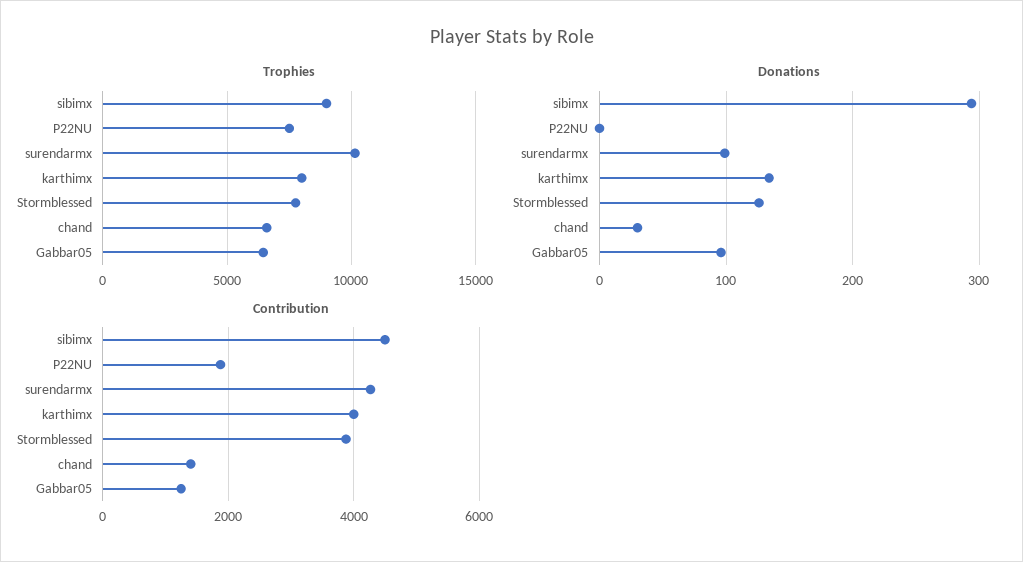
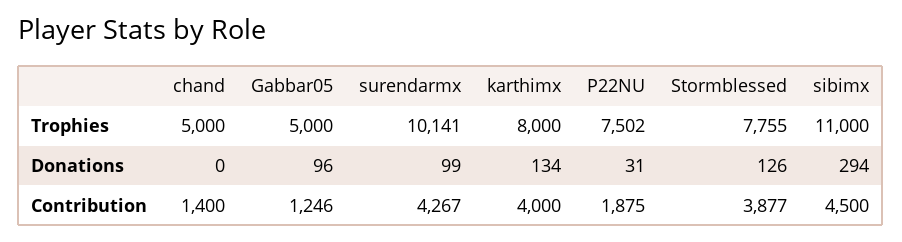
  {
    "Trophies": {
-     "sibimx": 9000,
+     "sibimx": 11000,
      "P22NU": 7502,
      "surendarmx": 10141,
      "karthimx": 8000,
      "Stormblessed": 7755,
-     "chand": 6500,
+     "chand": 5000,
-     "Gabbar05": 6500
+     "Gabbar05": 5000
    },
    "Donations": {
      "sibimx": 294,
-     "P22NU": 0,
+     "P22NU": 31,
      "surendarmx": 99,
      "karthimx": 134,
      "Stormblessed": 126,
-     "chand": 30,
+     "chand": 0,
      "Gabbar05": 96
    },
    "Contribution": {
      "sibimx": 4500,
      "P22NU": 1875,
      "surendarmx": 4267,
      "karthimx": 4000,
      "Stormblessed": 3877,
      "chand": 1400,
      "Gabbar05": 1246
    }
  }

